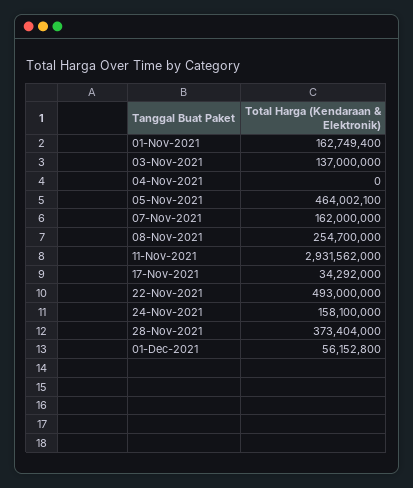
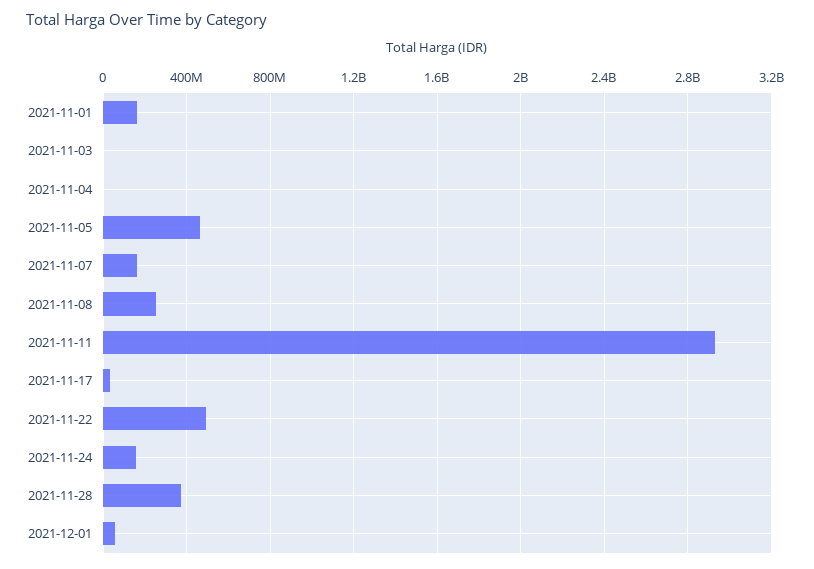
  {
    "01-Nov-2021": 162749400,
-   "03-Nov-2021": 137000000,
+   "03-Nov-2021": 0,
    "04-Nov-2021": 0,
    "05-Nov-2021": 464002100,
    "07-Nov-2021": 162000000,
    "08-Nov-2021": 254700000,
    "11-Nov-2021": 2931562000,
    "17-Nov-2021": 34292000,
    "22-Nov-2021": 493000000,
    "24-Nov-2021": 158100000,
    "28-Nov-2021": 373404000,
    "01-Dec-2021": 56152800
  }

